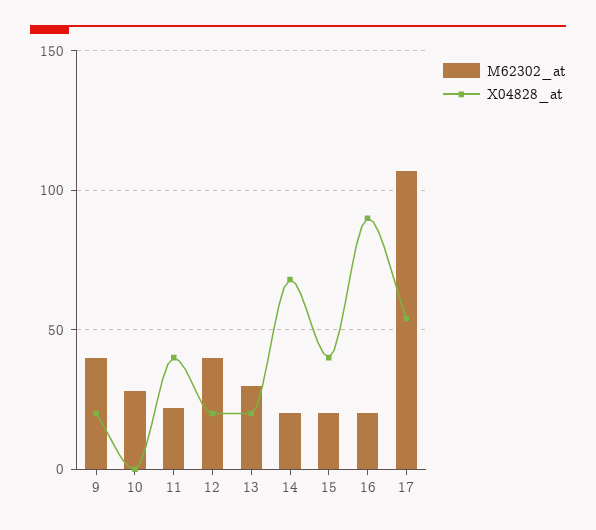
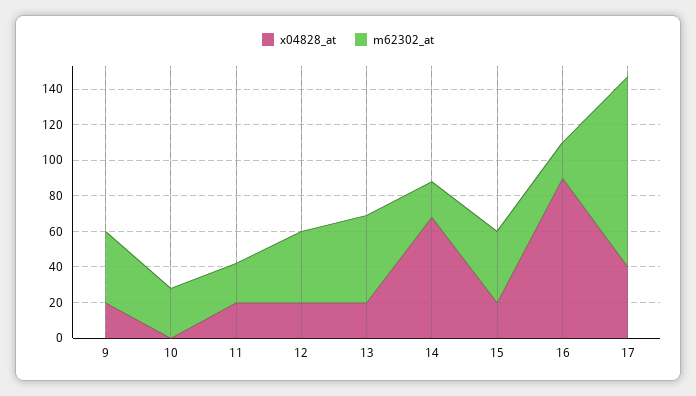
  {
    "M62302_at": {
      "9": 40,
      "10": 30,
      "11": 20,
      "12": 40,
-     "13": 30,
+     "13": 50,
      "14": 20,
-     "15": 20,
+     "15": 40,
      "16": 20,
      "17": 105
    },
    "X04828_at": {
      "9": 20,
      "10": 0,
-     "11": 40,
+     "11": 20,
      "12": 20,
      "13": 20,
      "14": 70,
-     "15": 40,
+     "15": 20,
      "16": 90,
-     "17": 55
+     "17": 40
    }
  }

